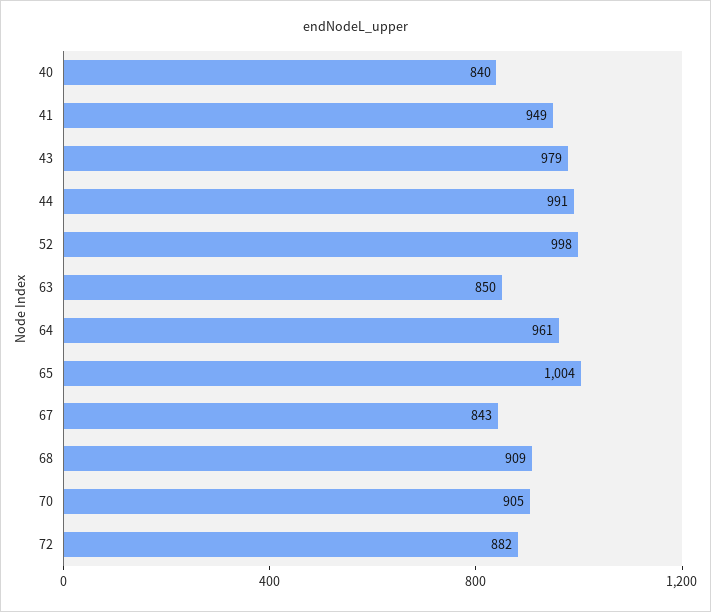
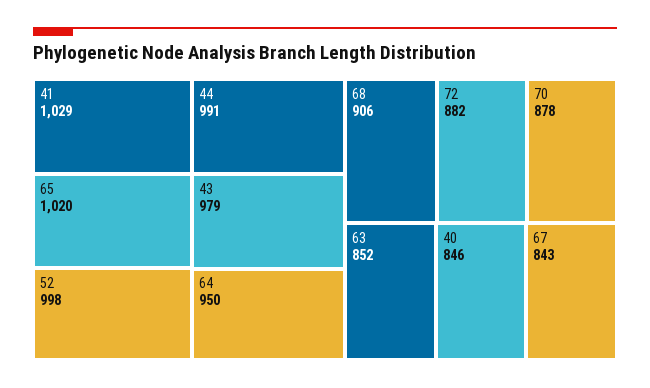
  {
-   "40": 840,
+   "40": 846,
-   "41": 949,
+   "41": 1029,
    "43": 979,
    "44": 991,
    "52": 998,
-   "63": 850,
+   "63": 852,
-   "64": 961,
+   "64": 950,
-   "65": 1004,
+   "65": 1020,
    "67": 843,
-   "68": 909,
+   "68": 906,
-   "70": 905,
+   "70": 878,
    "72": 882
  }

